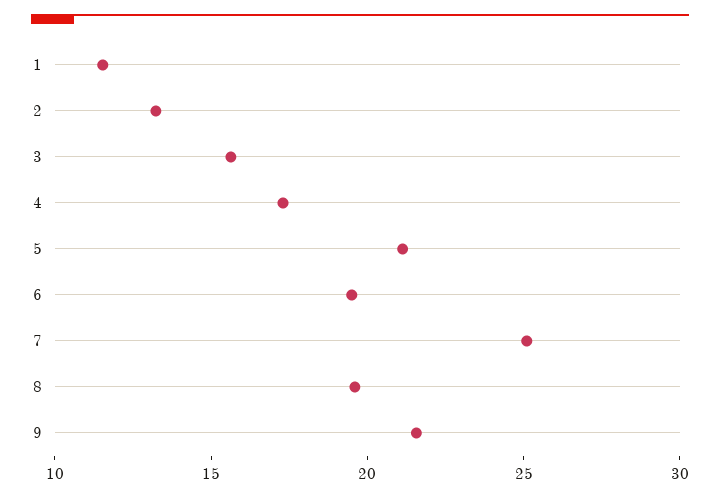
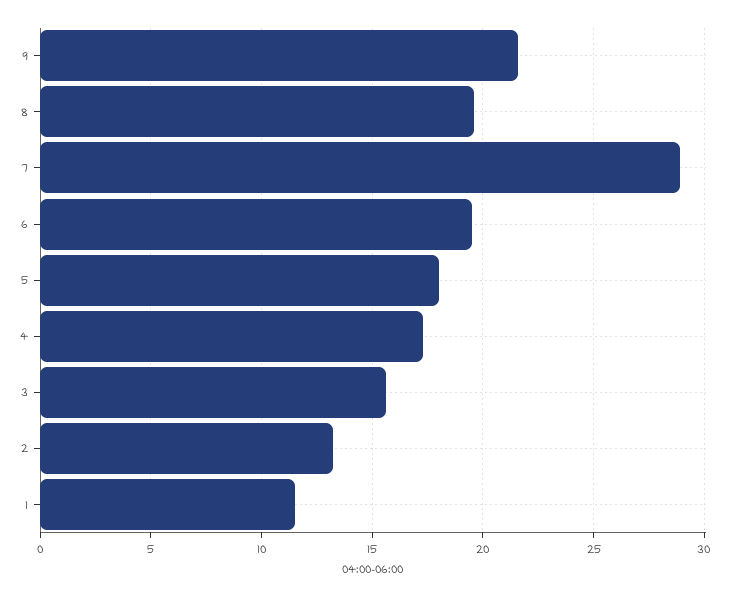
  {
    "1": 11.5,
    "2": 13,
    "3": 15.5,
    "4": 17.5,
-   "5": 21,
+   "5": 18,
    "6": 19.5,
-   "7": 25,
+   "7": 29,
    "8": 19.5,
    "9": 21.5
  }

